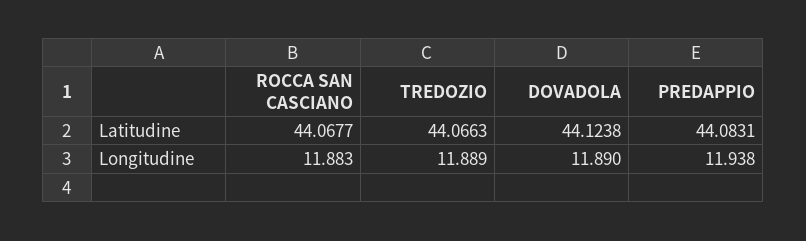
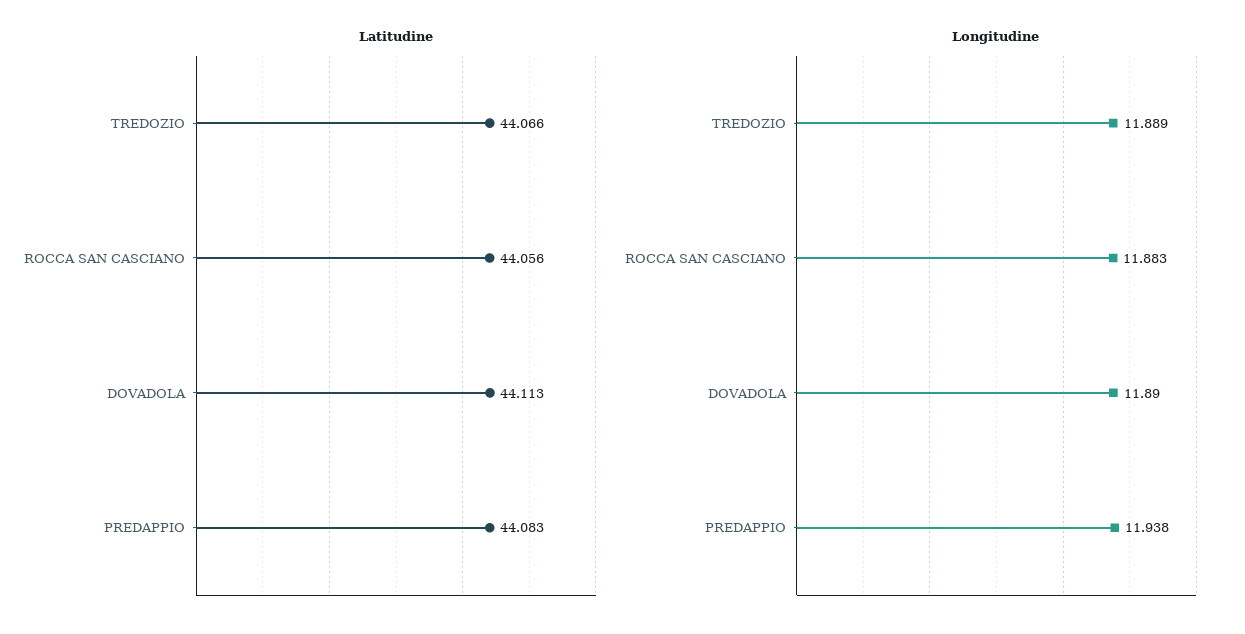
  {
    "Latitudine": {
-     "ROCCA SAN CASCIANO": 44.0677,
+     "ROCCA SAN CASCIANO": 44.056,
      "TREDOZIO": 44.0663,
-     "DOVADOLA": 44.1238,
+     "DOVADOLA": 44.113,
      "PREDAPPIO": 44.0831
    },
    "Longitudine": {
      "ROCCA SAN CASCIANO": 11.883,
      "TREDOZIO": 11.889,
      "DOVADOLA": 11.89,
      "PREDAPPIO": 11.938
    }
  }

